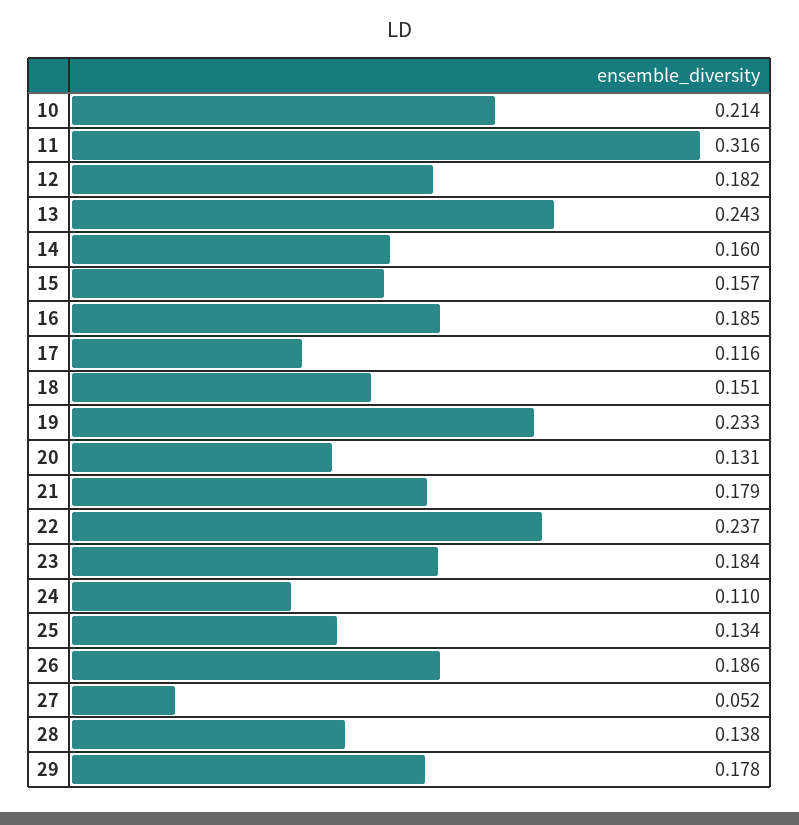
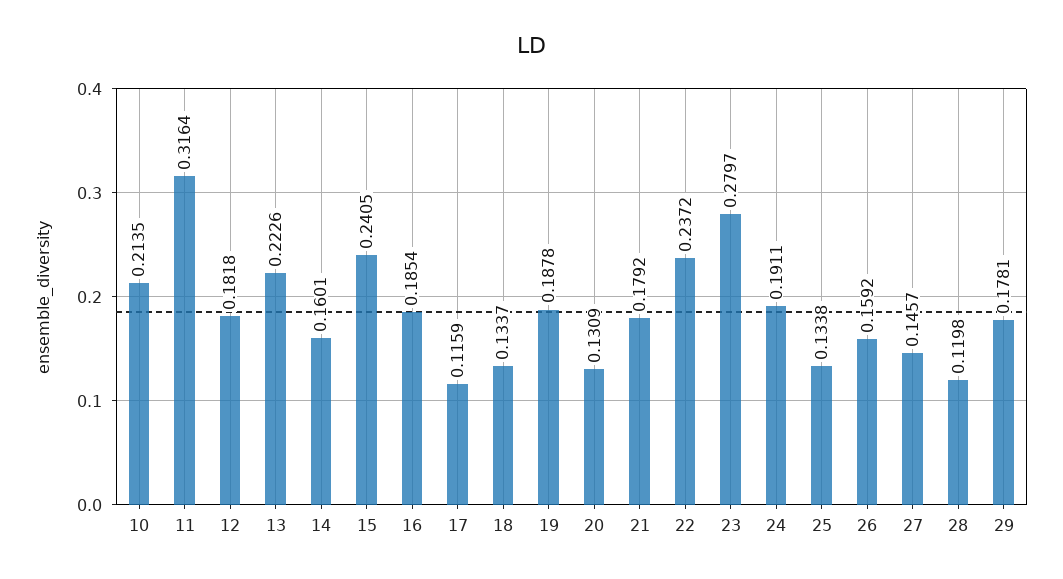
  {
    "10": 0.2135,
    "11": 0.3164,
    "12": 0.1818,
-   "13": 0.243,
+   "13": 0.2226,
    "14": 0.1601,
-   "15": 0.157,
+   "15": 0.2405,
    "16": 0.1854,
    "17": 0.1159,
-   "18": 0.151,
+   "18": 0.1337,
-   "19": 0.233,
+   "19": 0.1878,
    "20": 0.1309,
    "21": 0.1792,
    "22": 0.2372,
-   "23": 0.184,
+   "23": 0.2797,
-   "24": 0.11,
+   "24": 0.1911,
    "25": 0.1338,
-   "26": 0.186,
+   "26": 0.1592,
-   "27": 0.052,
+   "27": 0.1457,
-   "28": 0.138,
+   "28": 0.1198,
    "29": 0.1781
  }

